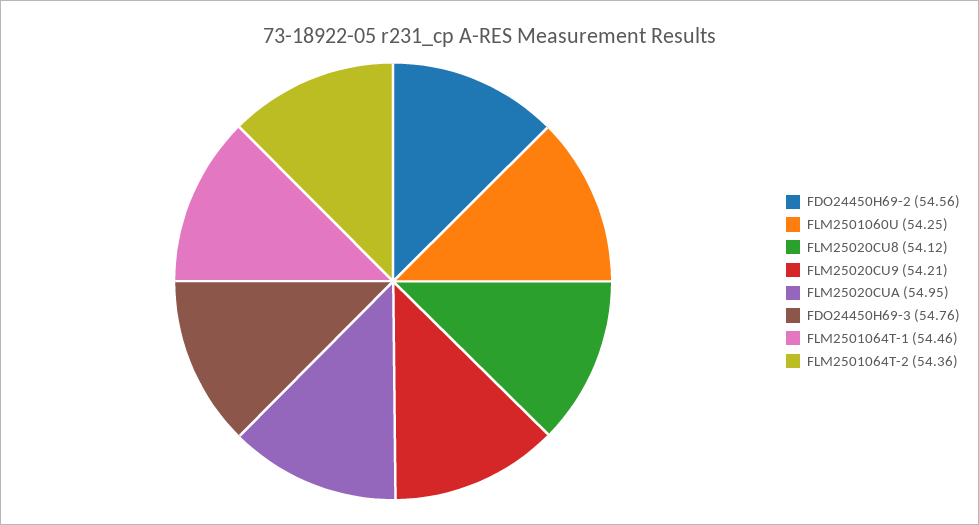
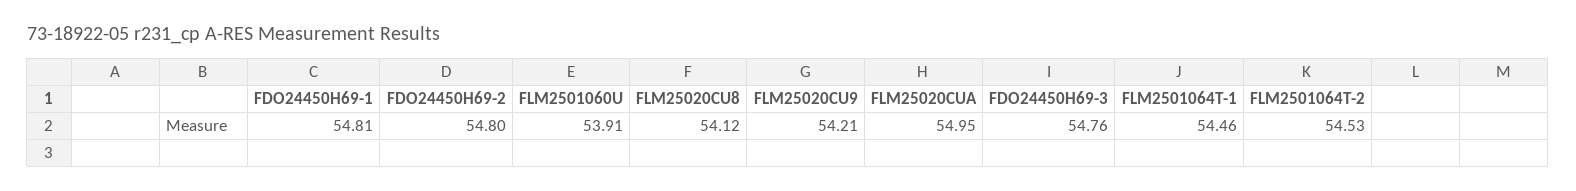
  {
-   "FDO24450H69-2": 54.56,
+   "FDO24450H69-2": 54.8,
-   "FLM2501060U": 54.25,
+   "FLM2501060U": 53.91,
    "FLM25020CU8": 54.12,
    "FLM25020CU9": 54.21,
    "FLM25020CUA": 54.95,
    "FDO24450H69-3": 54.76,
    "FLM2501064T-1": 54.46,
-   "FLM2501064T-2": 54.36
+   "FLM2501064T-2": 54.53,
+   "FDO24450H69-1": 54.81
  }

